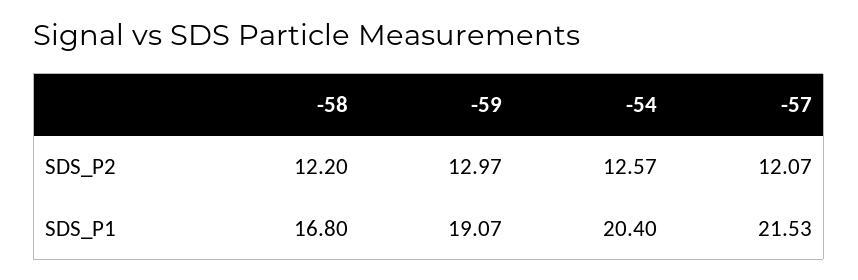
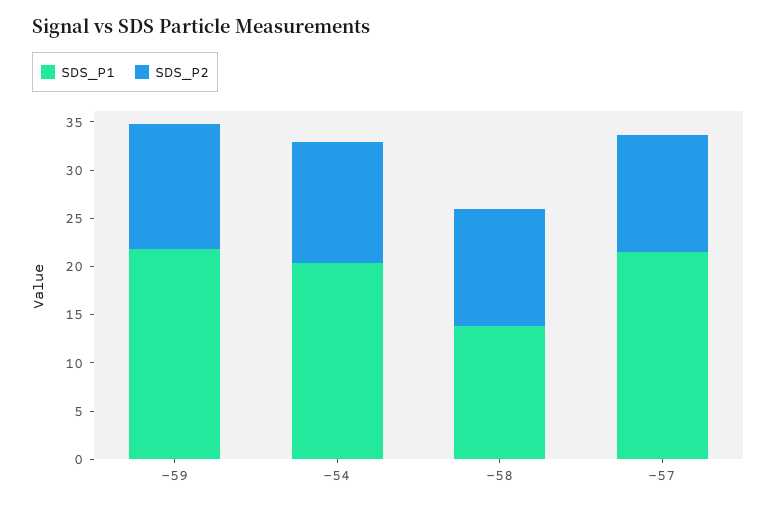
  {
    "SDS_P2": {
      "-58": 12.2,
      "-59": 12.97,
      "-54": 12.57,
      "-57": 12.07
    },
    "SDS_P1": {
-     "-58": 16.8,
+     "-58": 14,
-     "-59": 19.07,
+     "-59": 22,
      "-54": 20.4,
      "-57": 21.53
    }
  }

